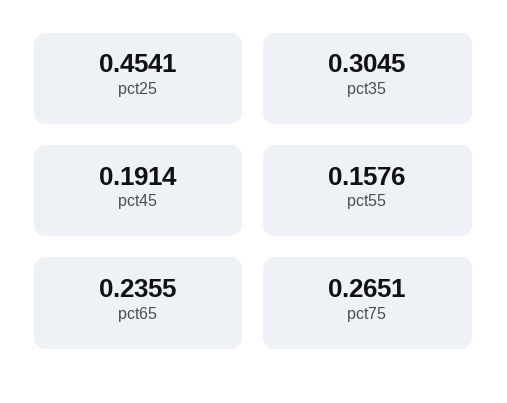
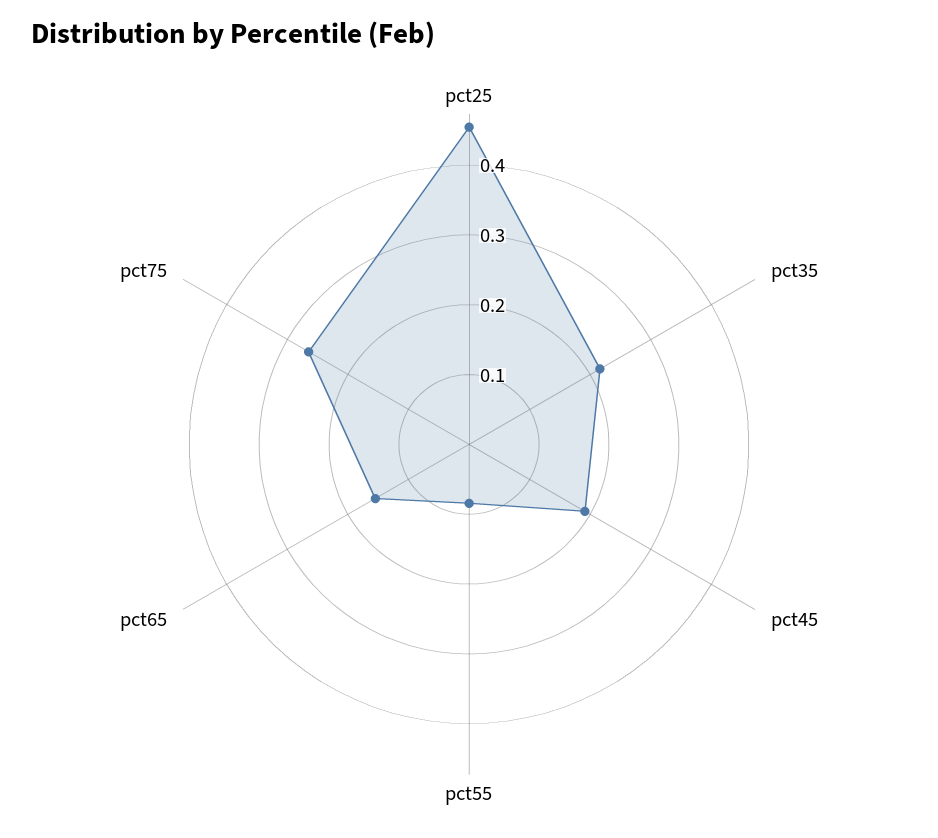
  {
    "pct25": 0.4541,
-   "pct35": 0.3045,
+   "pct35": 0.22,
    "pct45": 0.1914,
-   "pct55": 0.1576,
+   "pct55": 0.08,
-   "pct65": 0.2355,
+   "pct65": 0.16,
    "pct75": 0.2651
  }

